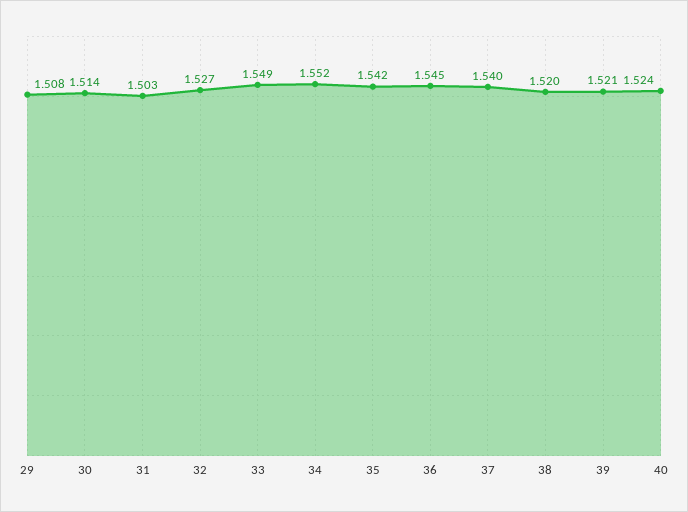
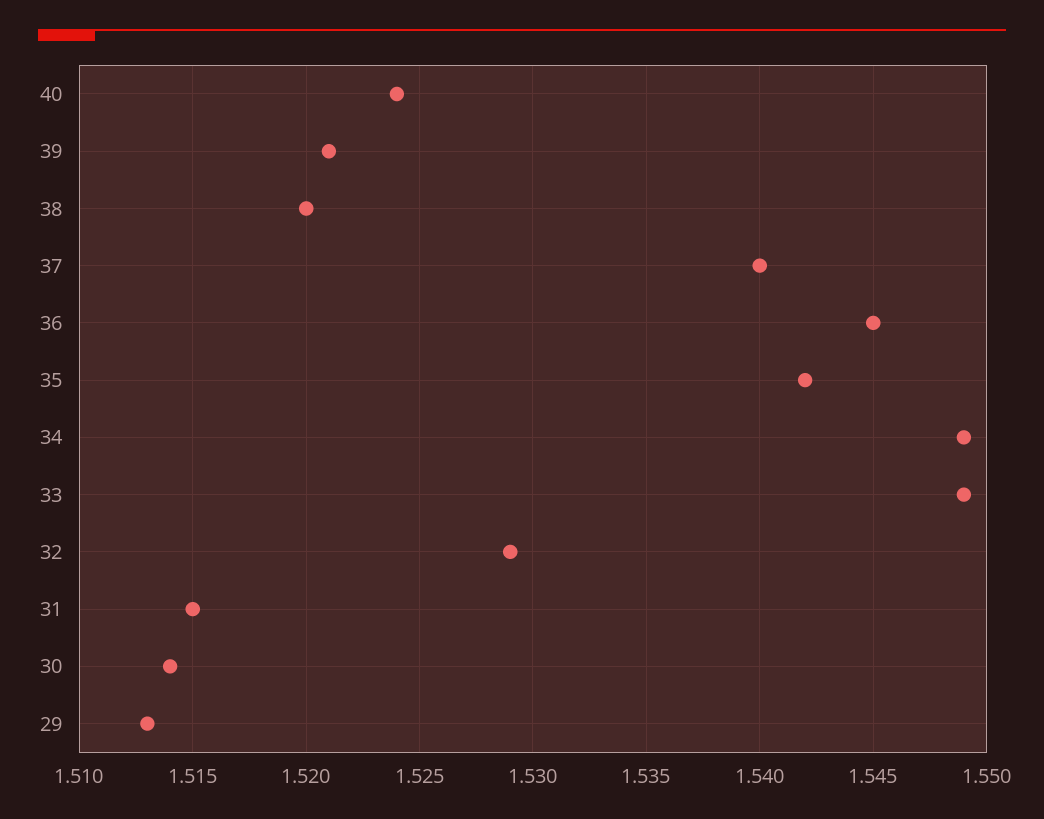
  {
-   "29": 1.508,
+   "29": 1.513,
    "30": 1.514,
-   "31": 1.503,
+   "31": 1.515,
-   "32": 1.527,
+   "32": 1.529,
    "33": 1.549,
-   "34": 1.552,
+   "34": 1.549,
    "35": 1.542,
    "36": 1.545,
    "37": 1.54,
    "38": 1.52,
    "39": 1.521,
    "40": 1.524
  }

